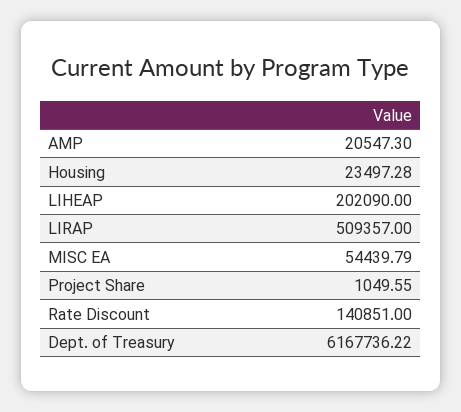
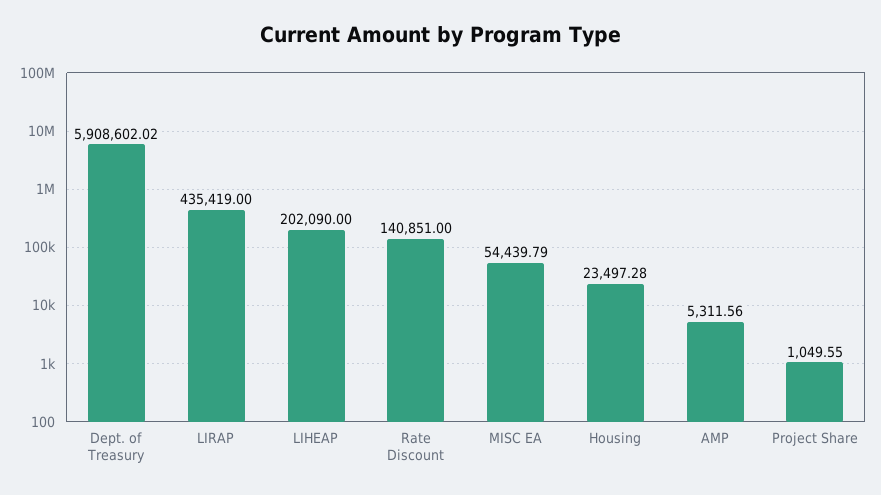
  {
-   "AMP": 20547.3,
+   "AMP": 5311.56,
    "Housing": 23497.28,
    "LIHEAP": 202090,
-   "LIRAP": 509357,
+   "LIRAP": 435419,
    "MISC EA": 54439.79,
    "Project Share": 1049.55,
    "Rate Discount": 140851,
-   "Dept. of Treasury": 6167736.22
+   "Dept. of Treasury": 5908602.02
  }

